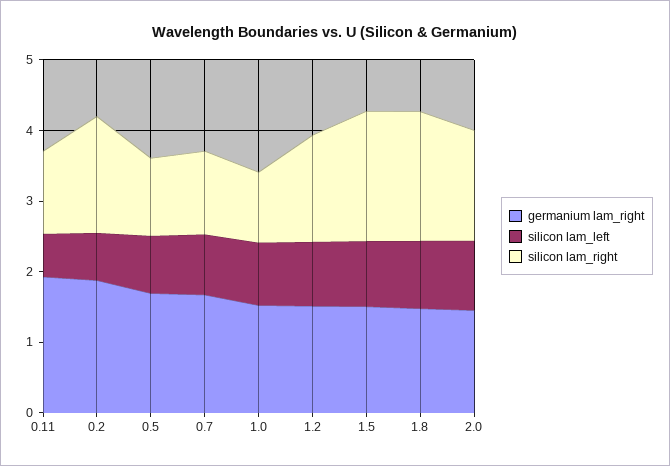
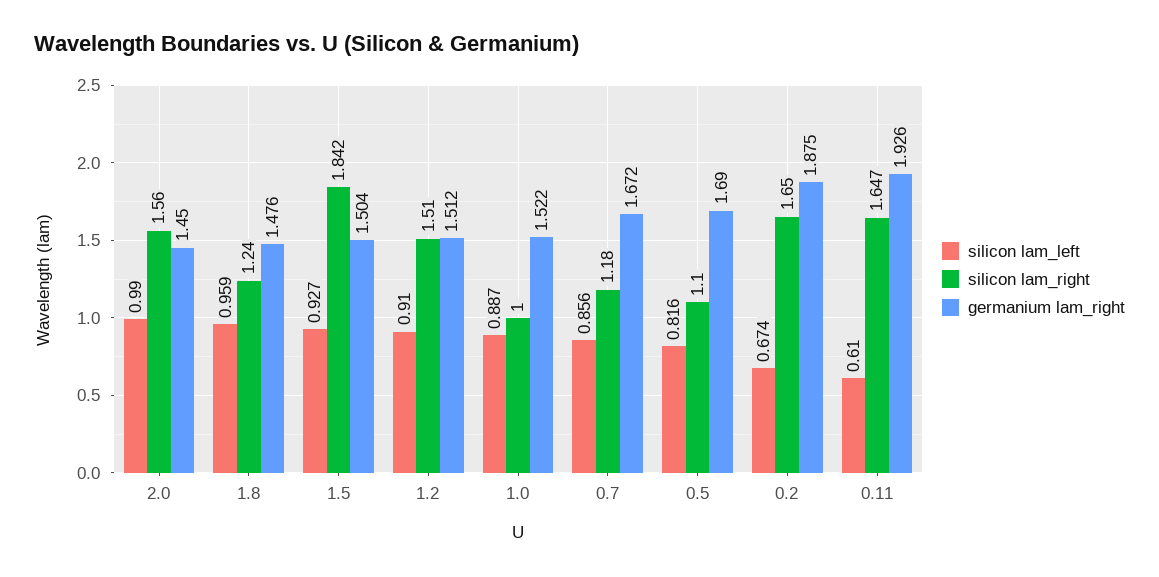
  {
    "germanium lam_right": {
      "0.11": 1.926,
      "0.2": 1.875,
      "0.5": 1.69,
      "0.7": 1.672,
      "1.0": 1.522,
      "1.2": 1.512,
      "1.5": 1.504,
      "1.8": 1.476,
      "2.0": 1.45
    },
    "silicon lam_left": {
      "0.11": 0.61,
      "0.2": 0.674,
      "0.5": 0.816,
      "0.7": 0.856,
      "1.0": 0.887,
      "1.2": 0.91,
      "1.5": 0.927,
      "1.8": 0.959,
      "2.0": 0.99
    },
    "silicon lam_right": {
-     "0.11": 1.2,
+     "0.11": 1.647,
      "0.2": 1.65,
      "0.5": 1.1,
      "0.7": 1.18,
      "1.0": 1,
      "1.2": 1.51,
      "1.5": 1.842,
-     "1.8": 1.8,
+     "1.8": 1.24,
      "2.0": 1.56
    }
  }

